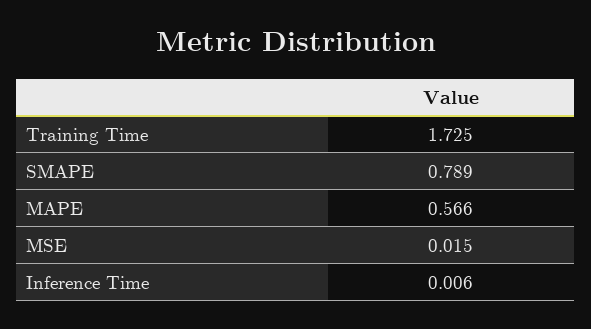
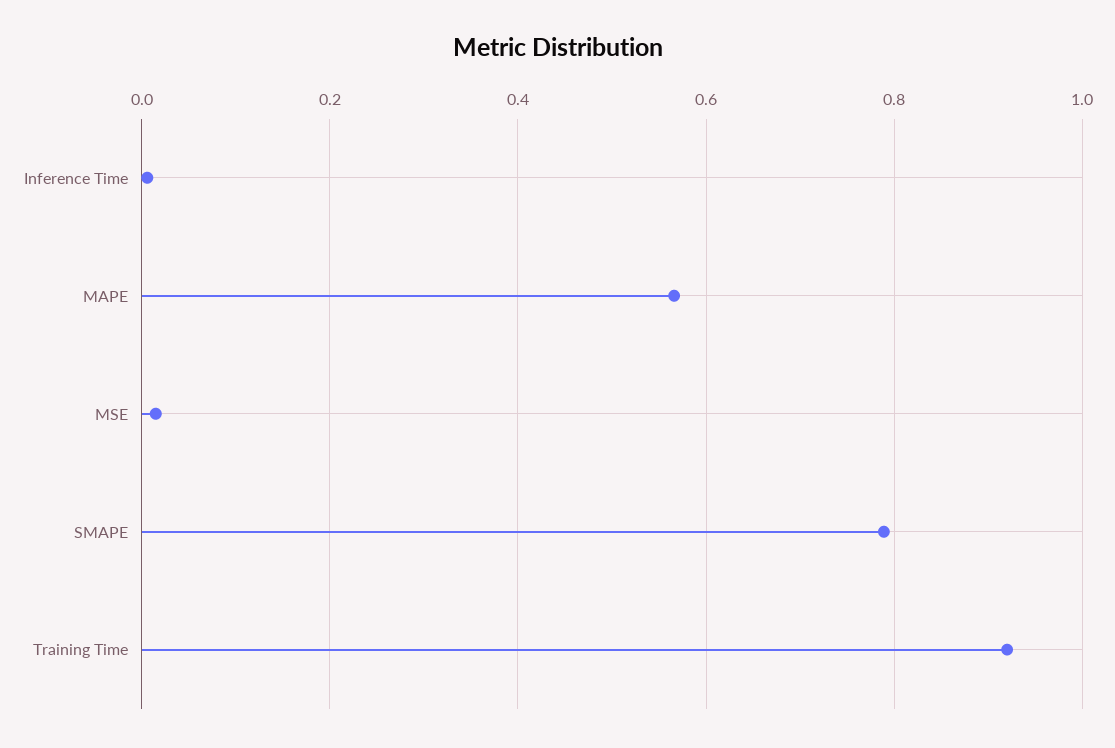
  {
-   "Training Time": 1.725,
+   "Training Time": 0.92,
    "SMAPE": 0.789,
    "MAPE": 0.566,
    "MSE": 0.015,
    "Inference Time": 0.006
  }

